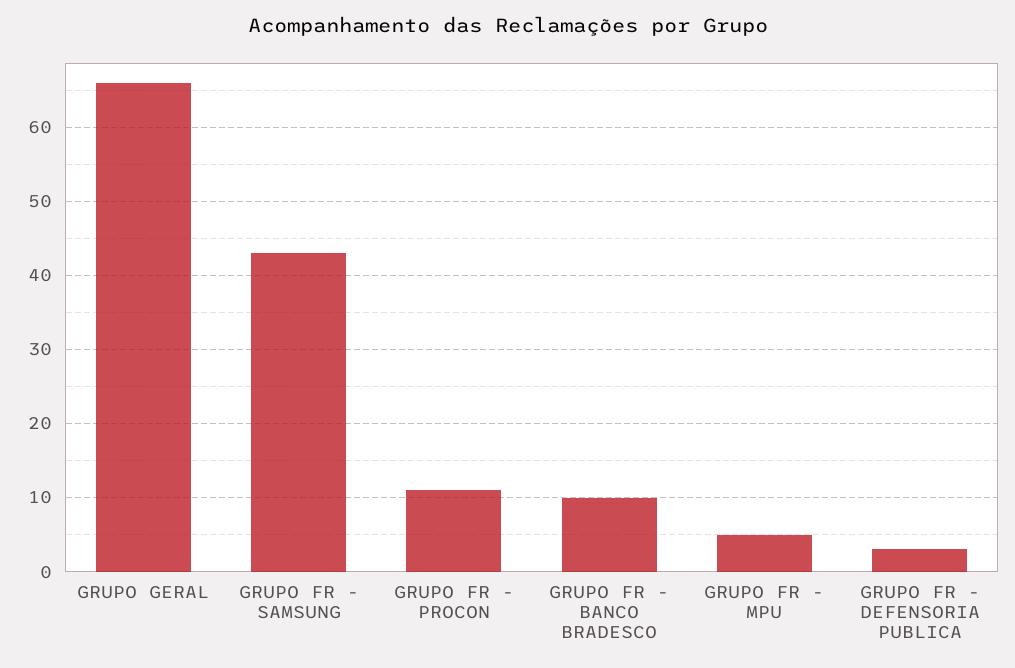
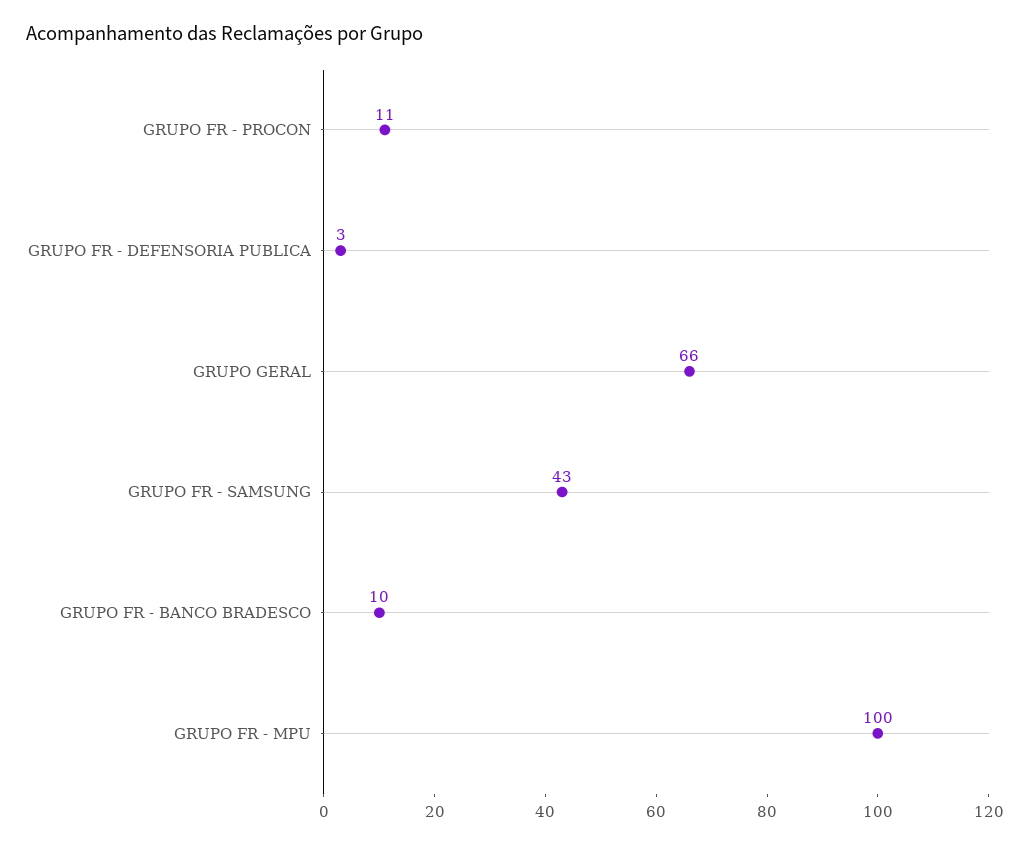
  {
    "GRUPO GERAL": 66,
    "GRUPO FR - SAMSUNG": 43,
    "GRUPO FR - PROCON": 11,
    "GRUPO FR - BANCO BRADESCO": 10,
-   "GRUPO FR - MPU": 5,
+   "GRUPO FR - MPU": 100,
    "GRUPO FR - DEFENSORIA PUBLICA": 3
  }

